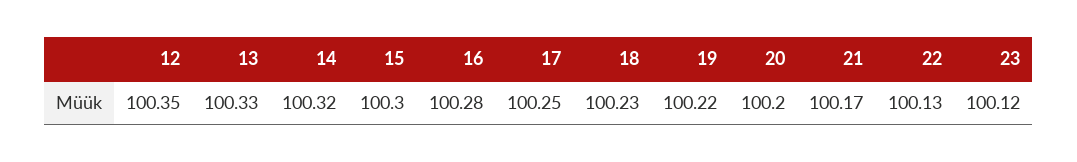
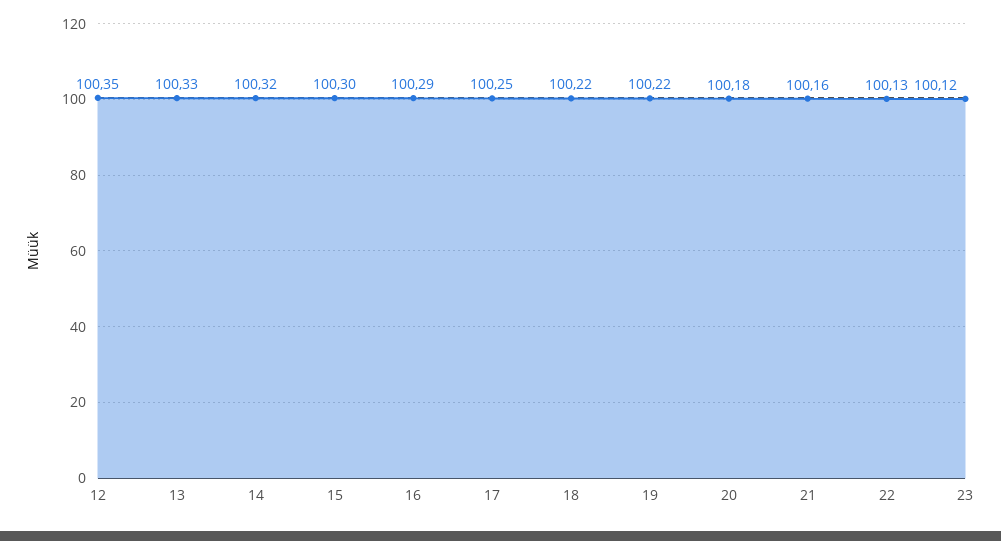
  {
    "12": 100.35,
    "13": 100.33,
    "14": 100.32,
    "15": 100.3,
-   "16": 100.28,
+   "16": 100.29,
    "17": 100.25,
-   "18": 100.23,
+   "18": 100.22,
    "19": 100.22,
-   "20": 100.2,
+   "20": 100.18,
-   "21": 100.17,
+   "21": 100.16,
    "22": 100.13,
    "23": 100.12
  }

